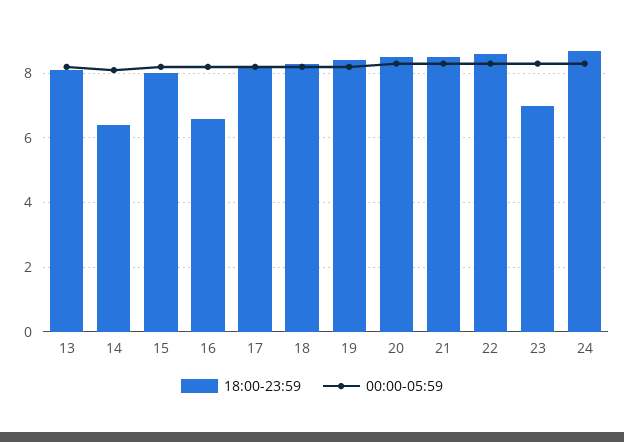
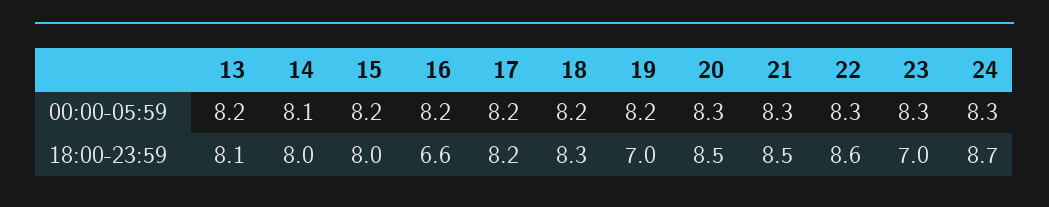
  {
    "18:00-23:59": {
      "13": 8.1,
-     "14": 6.5,
+     "14": 8,
      "15": 8,
      "16": 6.6,
      "17": 8.2,
      "18": 8.3,
-     "19": 8.5,
+     "19": 7,
      "20": 8.5,
      "21": 8.5,
      "22": 8.6,
      "23": 7,
      "24": 8.7
    },
    "00:00-05:59": {
      "13": 8.2,
      "14": 8.1,
      "15": 8.2,
      "16": 8.2,
      "17": 8.2,
      "18": 8.2,
      "19": 8.2,
      "20": 8.3,
      "21": 8.3,
      "22": 8.3,
      "23": 8.3,
      "24": 8.3
    }
  }

